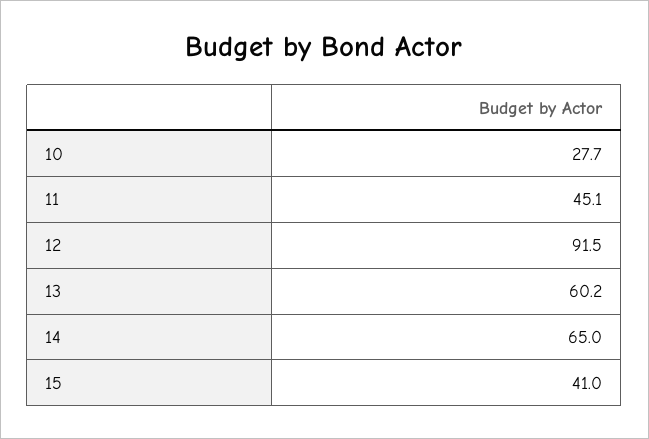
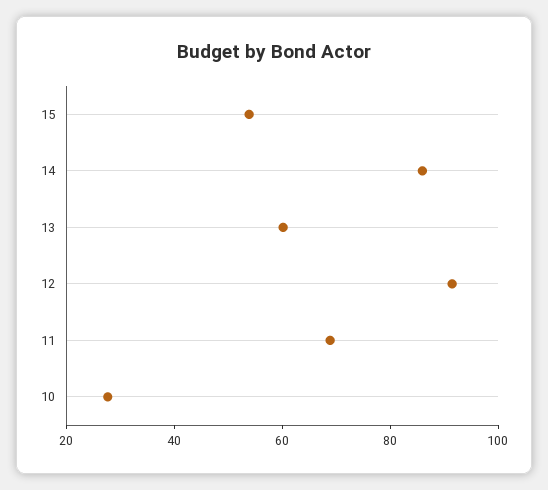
  {
    "10": 27.7,
-   "11": 45.1,
+   "11": 70,
    "12": 91.5,
    "13": 60.2,
-   "14": 65,
+   "14": 85,
-   "15": 41
+   "15": 55
  }

